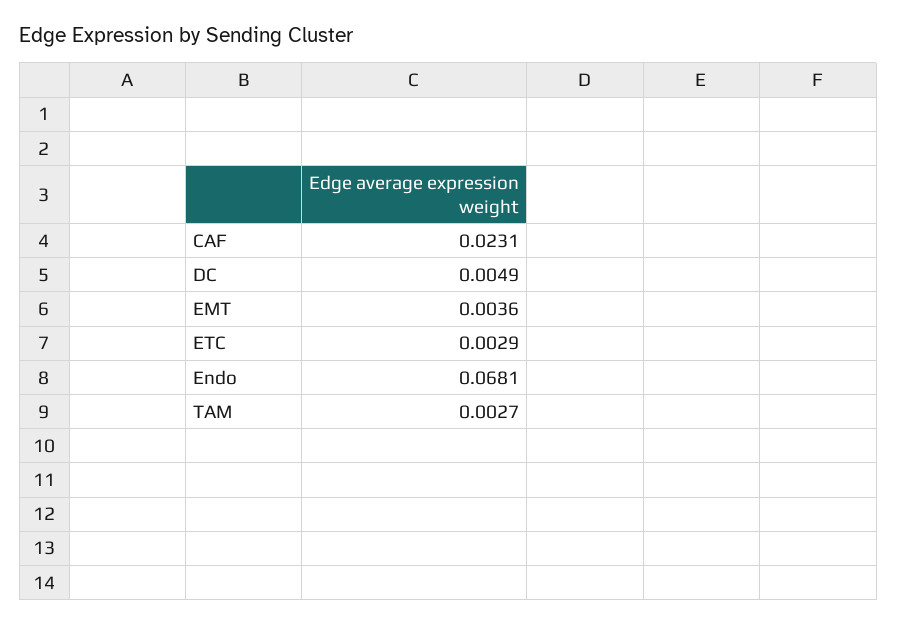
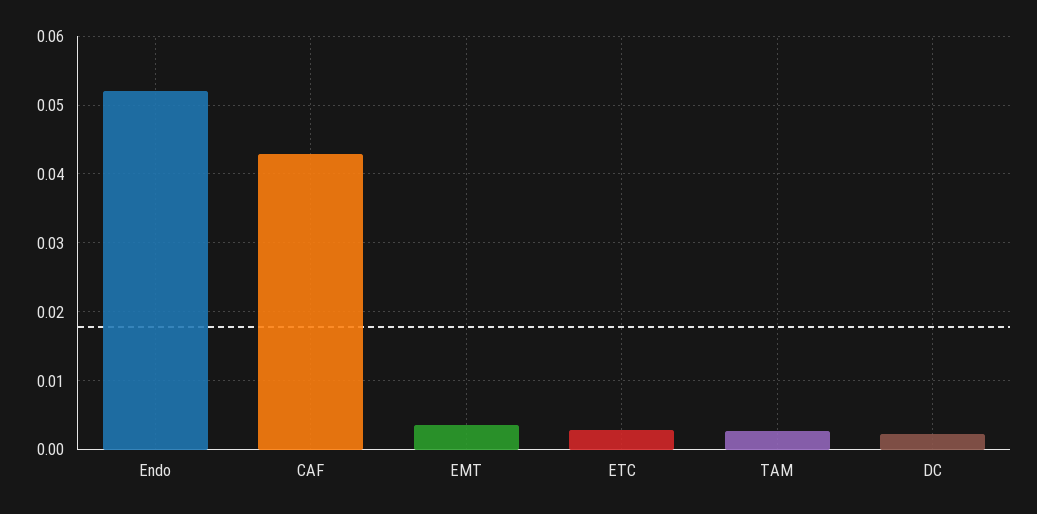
  {
-   "CAF": 0.0231,
+   "CAF": 0.043,
-   "DC": 0.0049,
+   "DC": 0.002,
    "EMT": 0.0036,
    "ETC": 0.0029,
-   "Endo": 0.0681,
+   "Endo": 0.052,
    "TAM": 0.0027
  }

